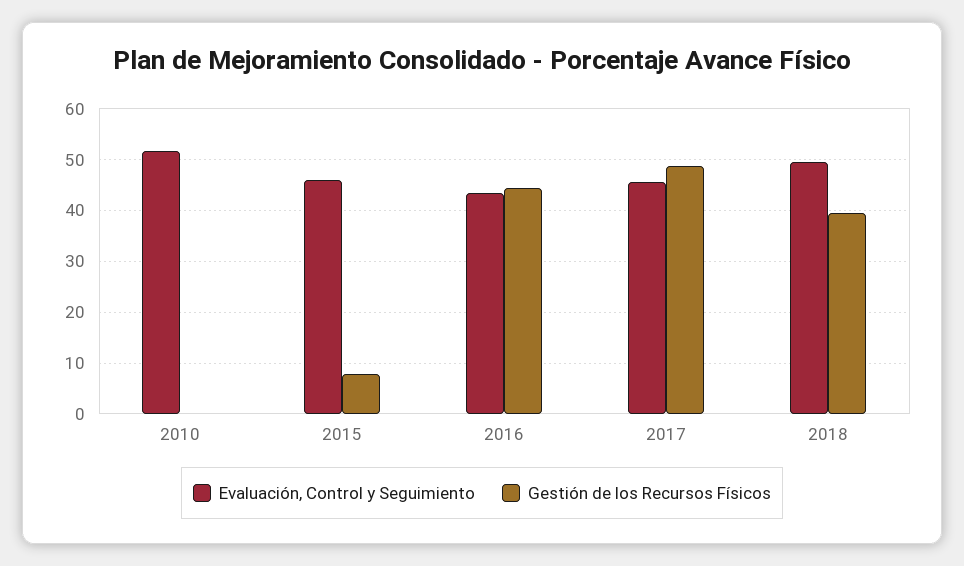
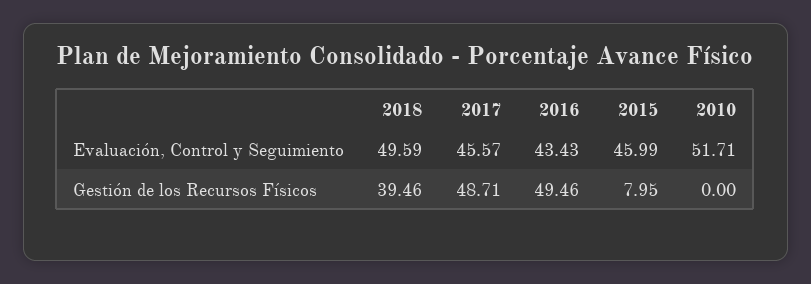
  {
    "Evaluación, Control y Seguimiento": {
      "2010": 51.71,
      "2015": 45.99,
      "2016": 43.43,
      "2017": 45.57,
      "2018": 49.59
    },
    "Gestión de los Recursos Físicos": {
      "2010": 0,
      "2015": 7.95,
-     "2016": 44,
+     "2016": 49.46,
      "2017": 48.71,
      "2018": 39.46
    }
  }

